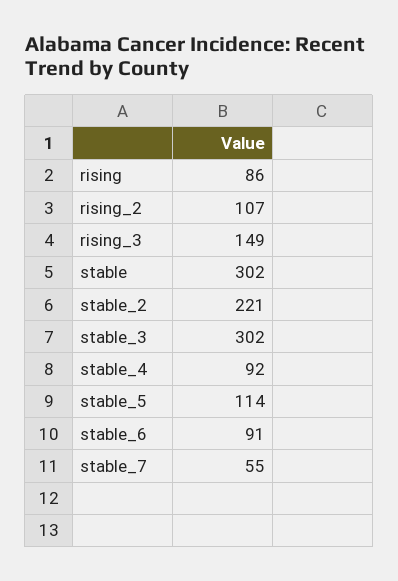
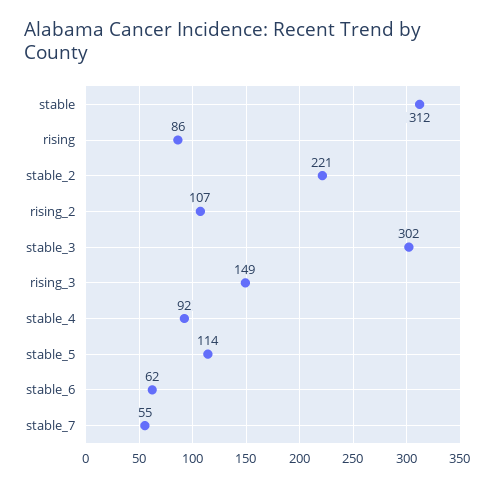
  {
    "rising": 86,
    "rising_2": 107,
    "rising_3": 149,
-   "stable": 302,
+   "stable": 312,
    "stable_2": 221,
    "stable_3": 302,
    "stable_4": 92,
    "stable_5": 114,
-   "stable_6": 91,
+   "stable_6": 62,
    "stable_7": 55
  }

